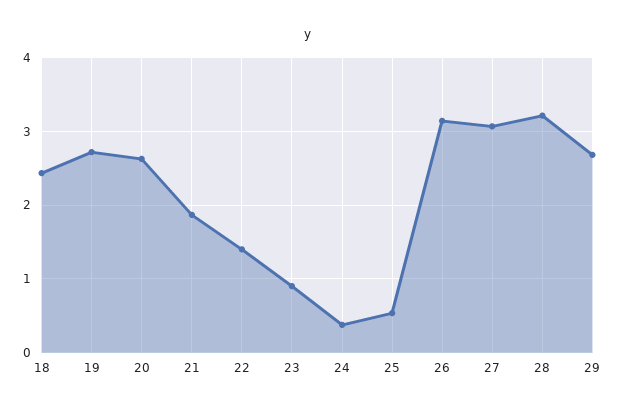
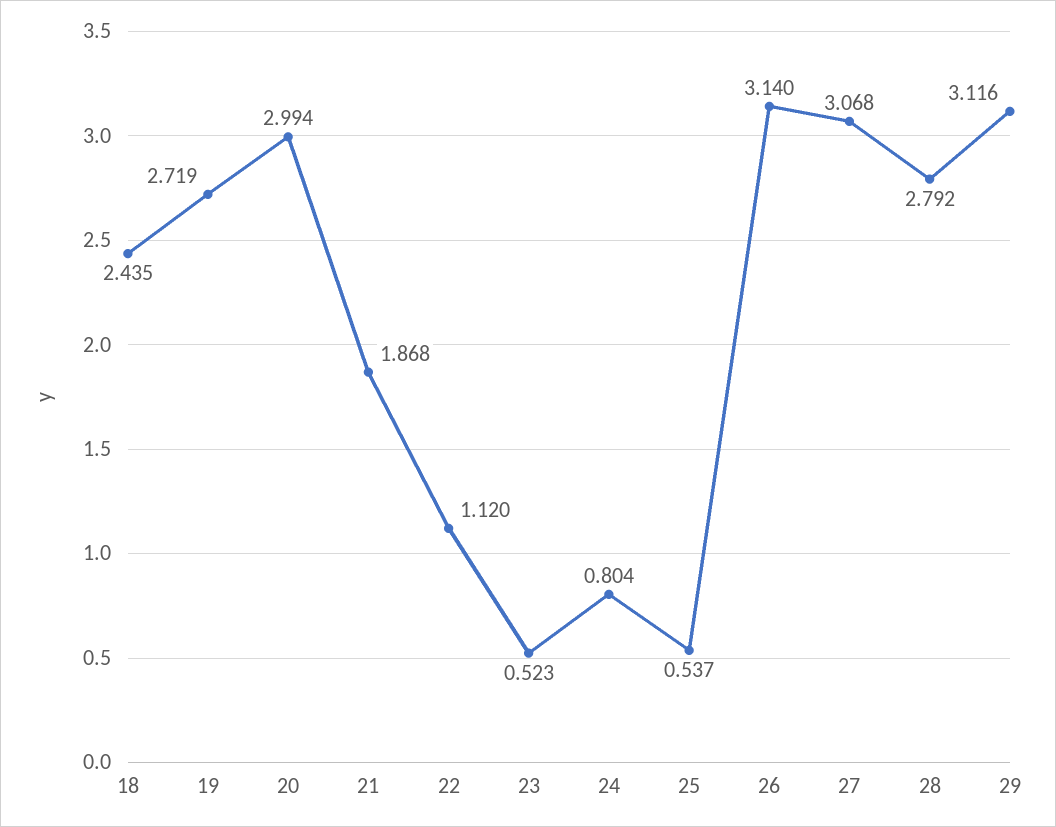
  {
    "18": 2.435,
    "19": 2.719,
-   "20": 2.6,
+   "20": 2.994,
    "21": 1.868,
-   "22": 1.4,
+   "22": 1.12,
-   "23": 0.9,
+   "23": 0.523,
-   "24": 0.4,
+   "24": 0.804,
    "25": 0.537,
    "26": 3.14,
    "27": 3.068,
-   "28": 3.2,
+   "28": 2.792,
-   "29": 2.7
+   "29": 3.116
  }

